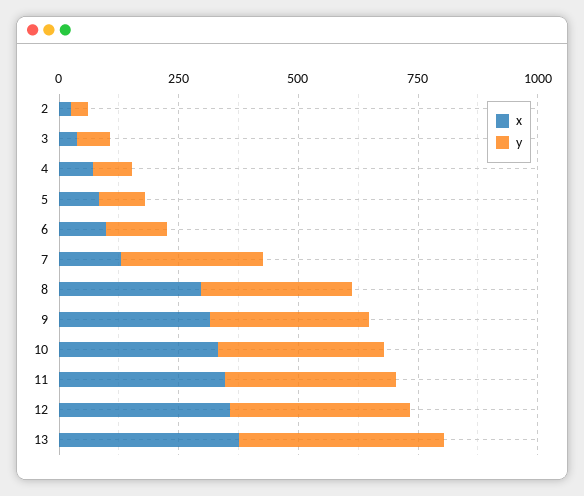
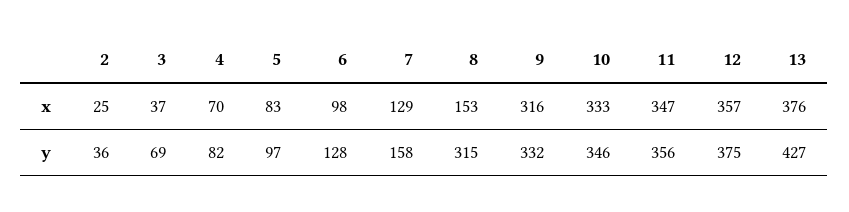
  {
    "x": {
      "2": 25,
      "3": 37,
      "4": 70,
      "5": 83,
      "6": 98,
      "7": 129,
-     "8": 300,
+     "8": 153,
      "9": 316,
      "10": 333,
      "11": 347,
      "12": 357,
      "13": 376
    },
    "y": {
      "2": 36,
      "3": 69,
      "4": 82,
      "5": 97,
      "6": 128,
-     "7": 300,
+     "7": 158,
      "8": 315,
      "9": 332,
      "10": 346,
      "11": 356,
      "12": 375,
      "13": 427
    }
  }

